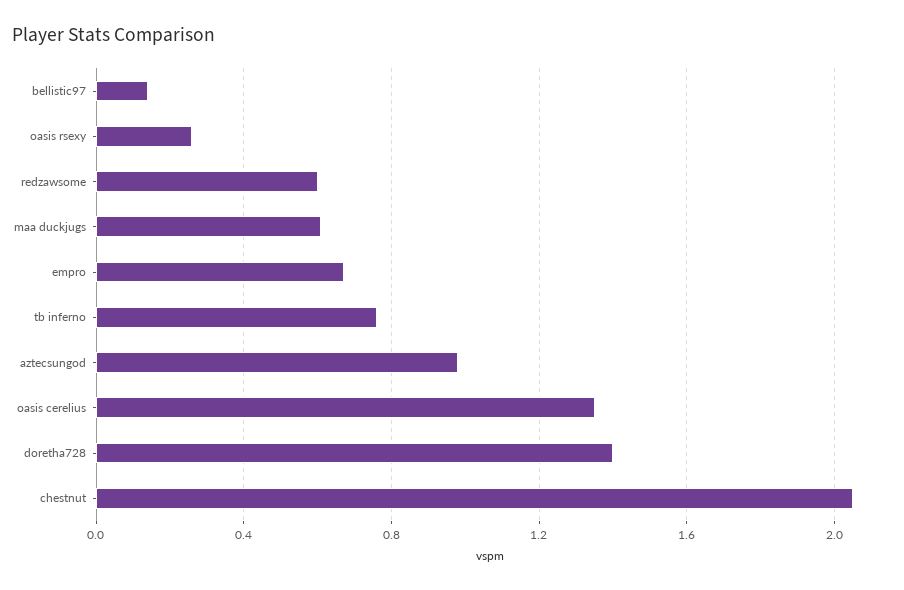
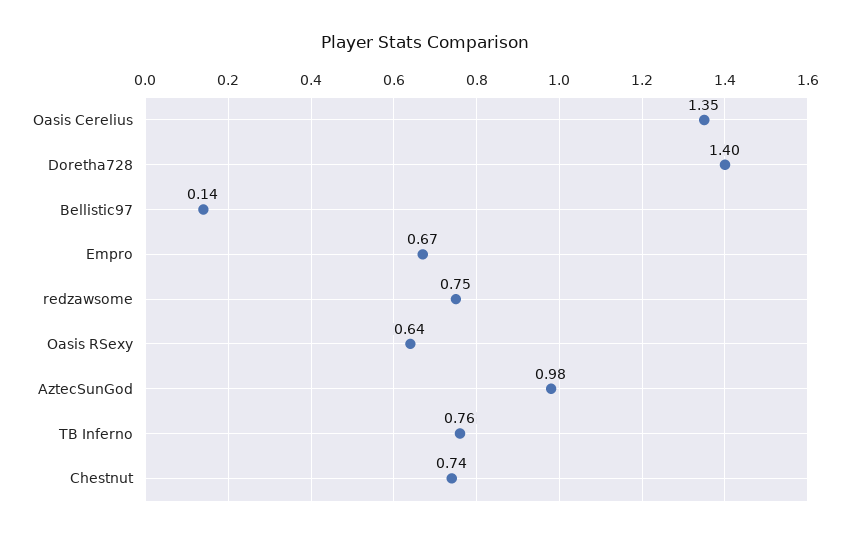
  {
    "bellistic97": 0.14,
-   "oasis rsexy": 0.25,
+   "oasis rsexy": 0.64,
-   "redzawsome": 0.6,
+   "redzawsome": 0.75,
-   "maa duckjugs": 0.6,
    "empro": 0.67,
    "tb inferno": 0.76,
    "aztecsungod": 0.98,
    "oasis cerelius": 1.35,
    "doretha728": 1.4,
-   "chestnut": 2.05
+   "chestnut": 0.74
  }

